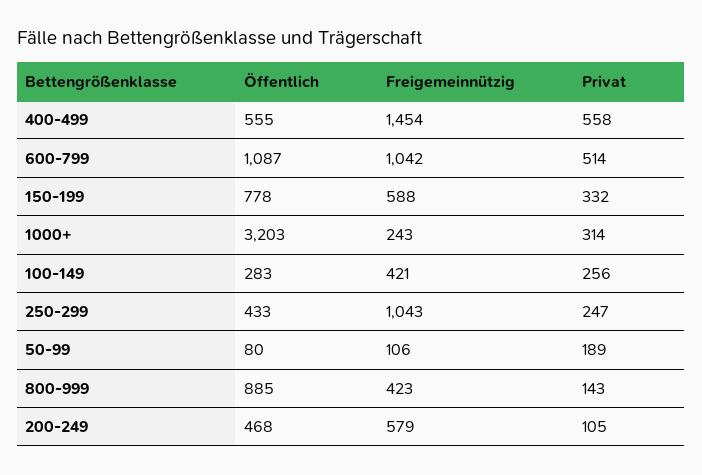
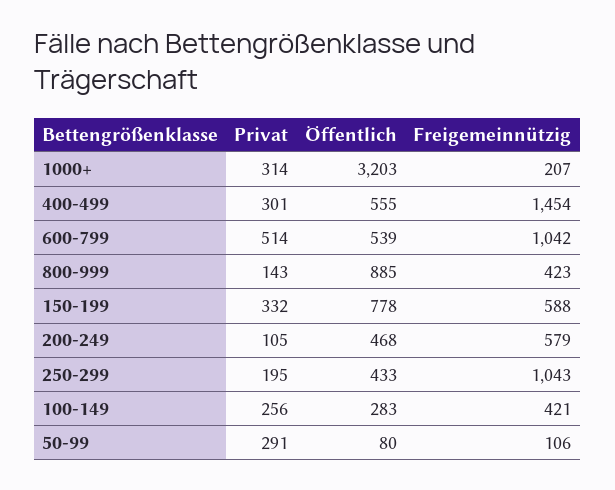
  {
    "Öffentlich": {
      "400-499": 555,
-     "600-799": 1087,
+     "600-799": 539,
      "150-199": 778,
      "1000+": 3203,
      "100-149": 283,
      "250-299": 433,
      "50-99": 80,
      "800-999": 885,
      "200-249": 468
    },
    "Freigemeinnützig": {
      "400-499": 1454,
      "600-799": 1042,
      "150-199": 588,
-     "1000+": 243,
+     "1000+": 207,
      "100-149": 421,
      "250-299": 1043,
      "50-99": 106,
      "800-999": 423,
      "200-249": 579
    },
    "Privat": {
-     "400-499": 558,
+     "400-499": 301,
      "600-799": 514,
      "150-199": 332,
      "1000+": 314,
      "100-149": 256,
-     "250-299": 247,
+     "250-299": 195,
-     "50-99": 189,
+     "50-99": 291,
      "800-999": 143,
      "200-249": 105
    }
  }

